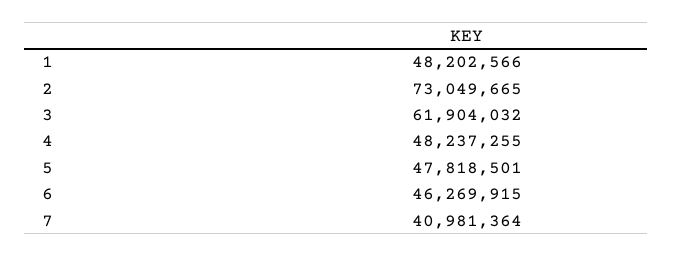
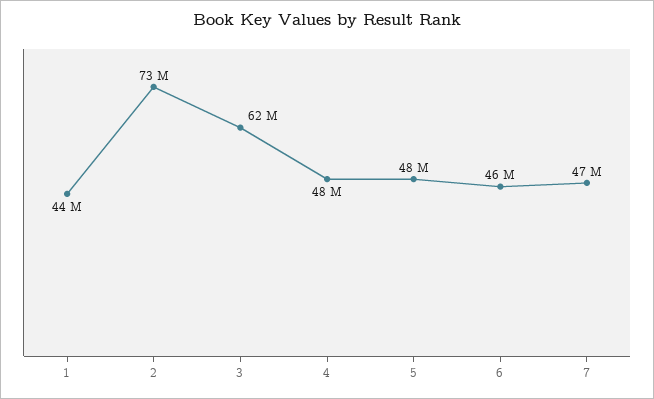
  {
-   "1": 48202566,
+   "1": 44000000,
    "2": 73049665,
    "3": 61904032,
    "4": 48237255,
    "5": 47818501,
    "6": 46269915,
-   "7": 40981364
+   "7": 47000000
  }

